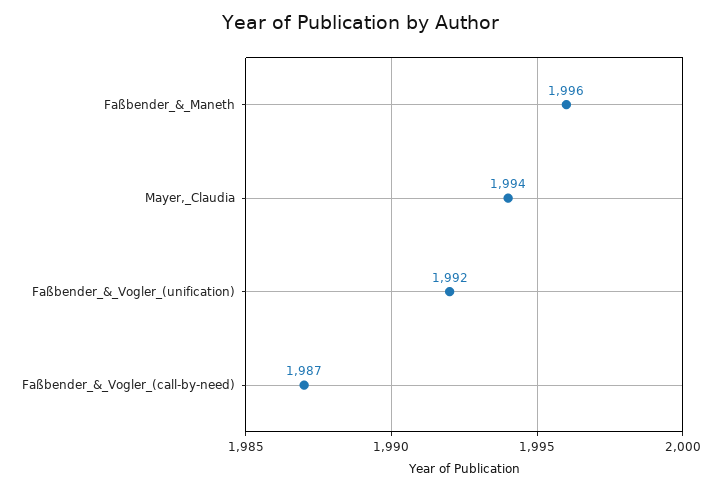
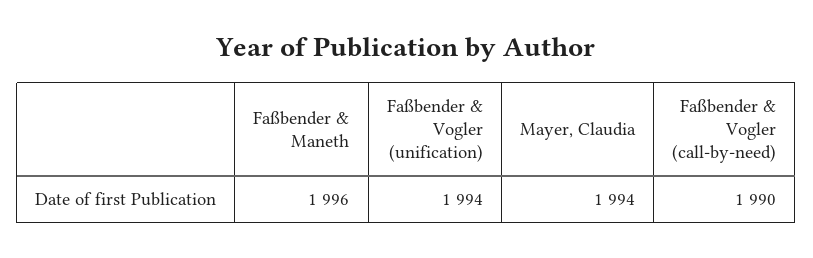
  {
    "Faßbender_&_Maneth": 1996,
    "Mayer,_Claudia": 1994,
-   "Faßbender_&_Vogler_(unification)": 1992,
+   "Faßbender_&_Vogler_(unification)": 1994,
-   "Faßbender_&_Vogler_(call-by-need)": 1987
+   "Faßbender_&_Vogler_(call-by-need)": 1990
  }

